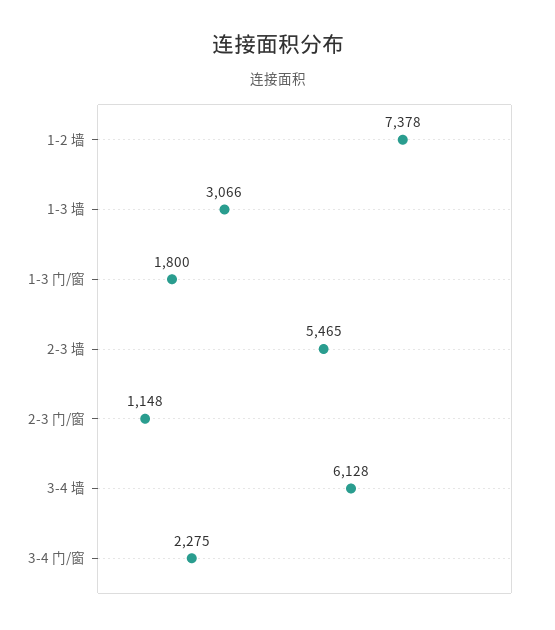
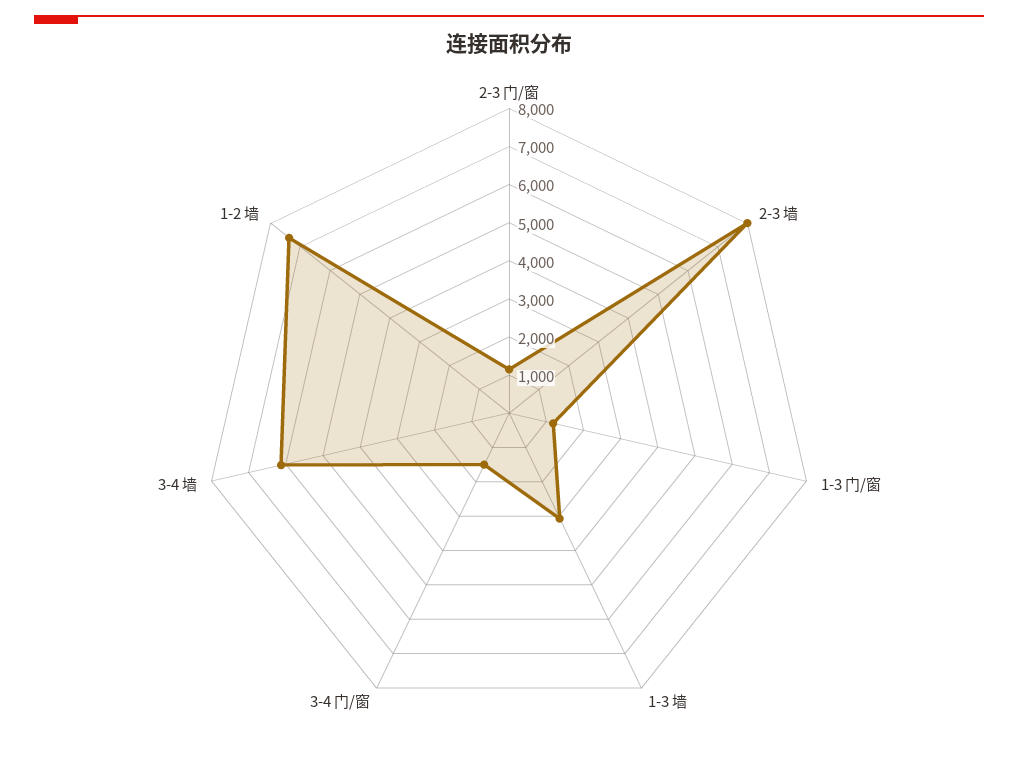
  {
    "1-2 墙": 7378,
    "1-3 墙": 3066,
-   "1-3 门/窗": 1800,
+   "1-3 门/窗": 1250,
-   "2-3 墙": 5465,
+   "2-3 墙": 8000,
    "2-3 门/窗": 1148,
    "3-4 墙": 6128,
-   "3-4 门/窗": 2275
+   "3-4 门/窗": 1500
  }

